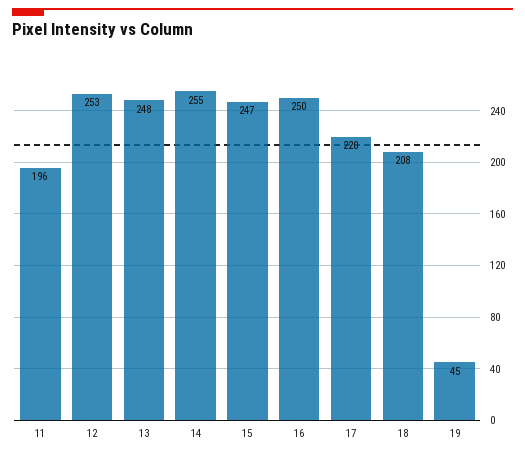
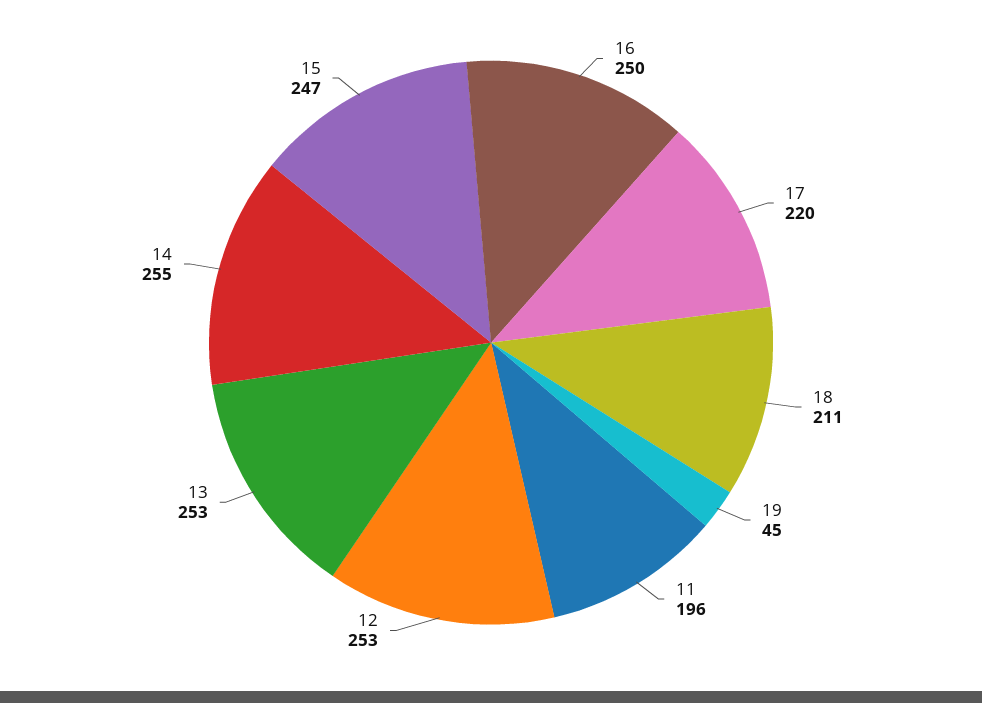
  {
    "11": 196,
    "12": 253,
-   "13": 248,
+   "13": 253,
    "14": 255,
    "15": 247,
    "16": 250,
    "17": 220,
-   "18": 208,
+   "18": 211,
    "19": 45
  }

